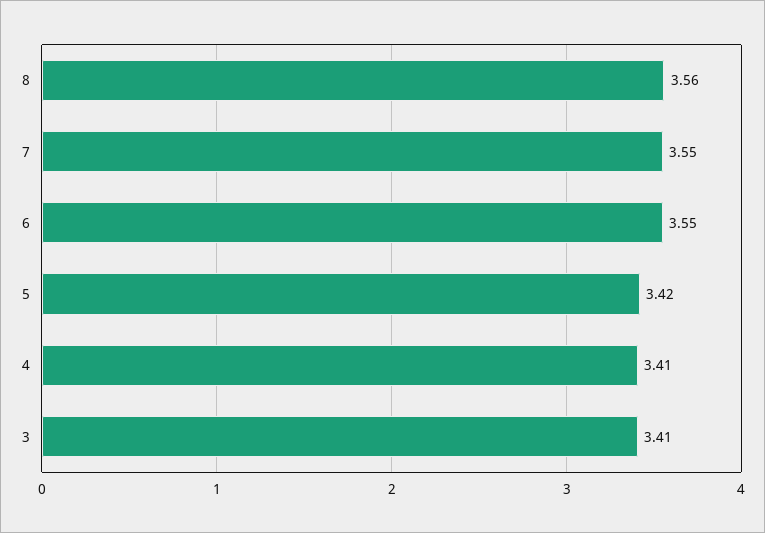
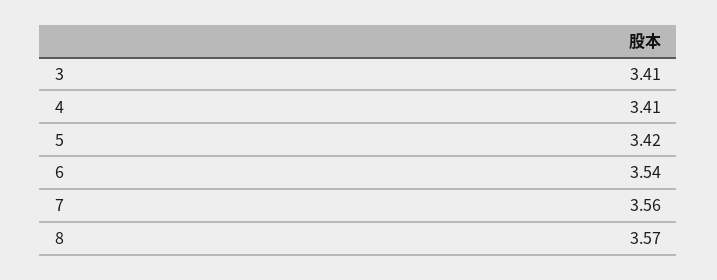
  {
-   "8": 3.56,
+   "8": 3.57,
-   "7": 3.55,
+   "7": 3.56,
-   "6": 3.55,
+   "6": 3.54,
    "5": 3.42,
    "4": 3.41,
    "3": 3.41
  }

